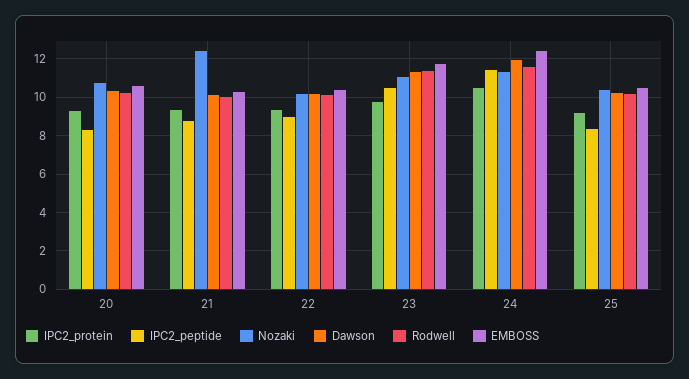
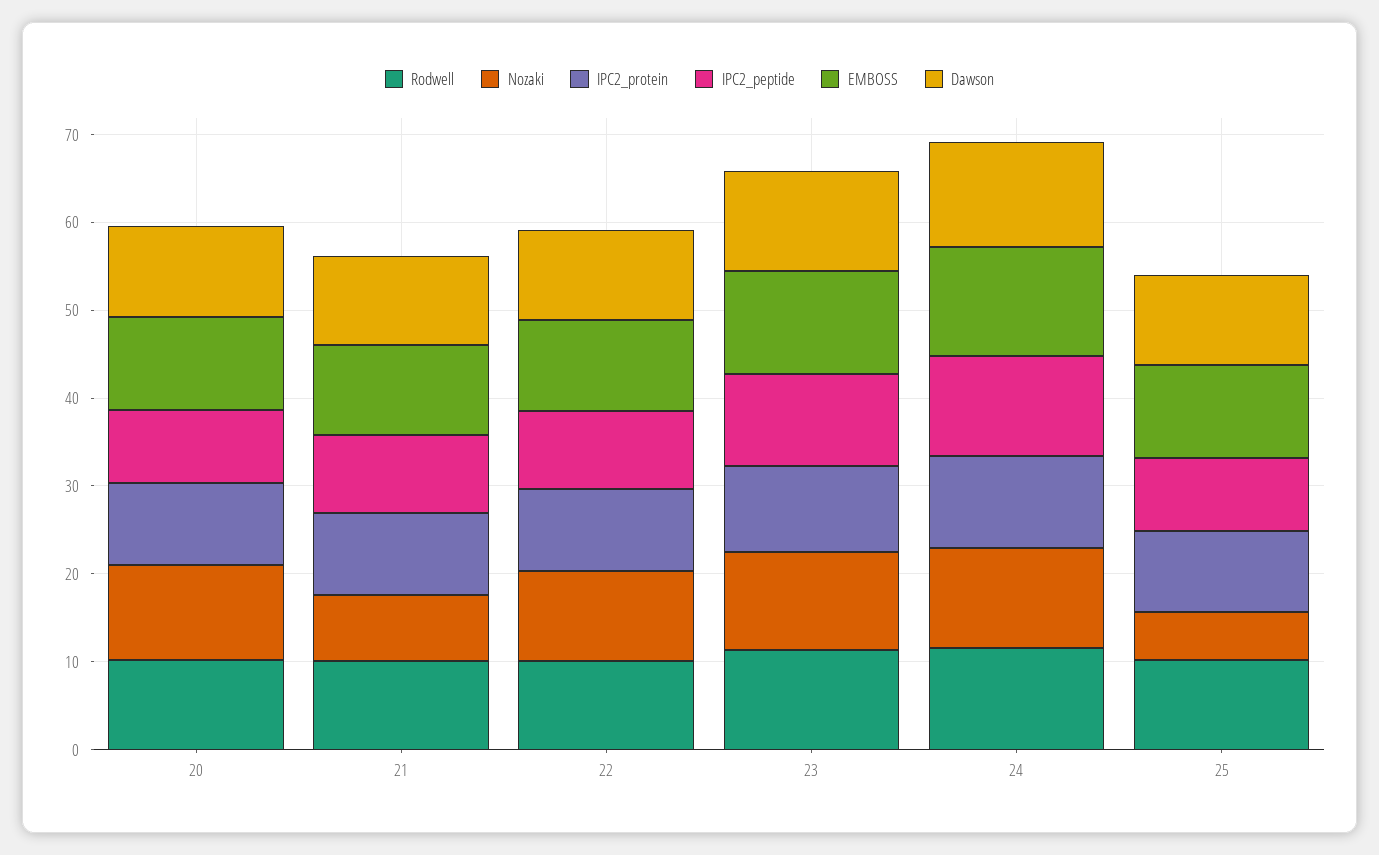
  {
    "IPC2_protein": {
      "20": 9.5,
      "21": 9.5,
      "22": 9.5,
      "23": 10,
      "24": 10.5,
      "25": 9
    },
    "IPC2_peptide": {
      "20": 8.5,
      "21": 9,
      "22": 9,
      "23": 10.5,
      "24": 11.5,
      "25": 8.5
    },
    "Nozaki": {
      "20": 11,
-     "21": 12.5,
+     "21": 8,
      "22": 10,
      "23": 11,
      "24": 11.5,
-     "25": 10.5
+     "25": 6
    },
    "Dawson": {
      "20": 10.5,
      "21": 10,
      "22": 10,
      "23": 11.5,
      "24": 12,
      "25": 10.5
    },
    "Rodwell": {
      "20": 10.5,
      "21": 10,
      "22": 10,
      "23": 11.5,
      "24": 11.5,
      "25": 10
    },
    "EMBOSS": {
      "20": 10.5,
      "21": 10.5,
      "22": 10.5,
      "23": 11.5,
      "24": 12.5,
      "25": 10.5
    }
  }

